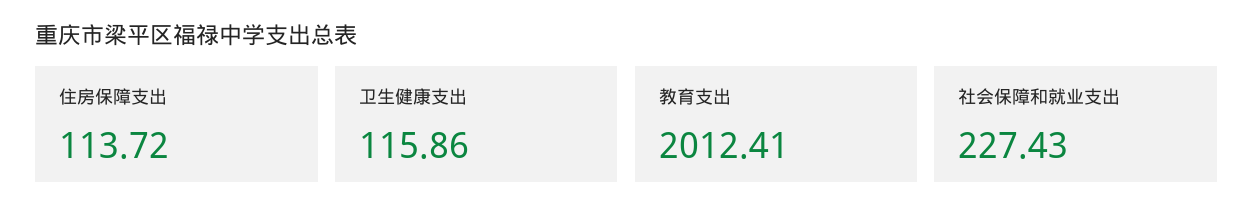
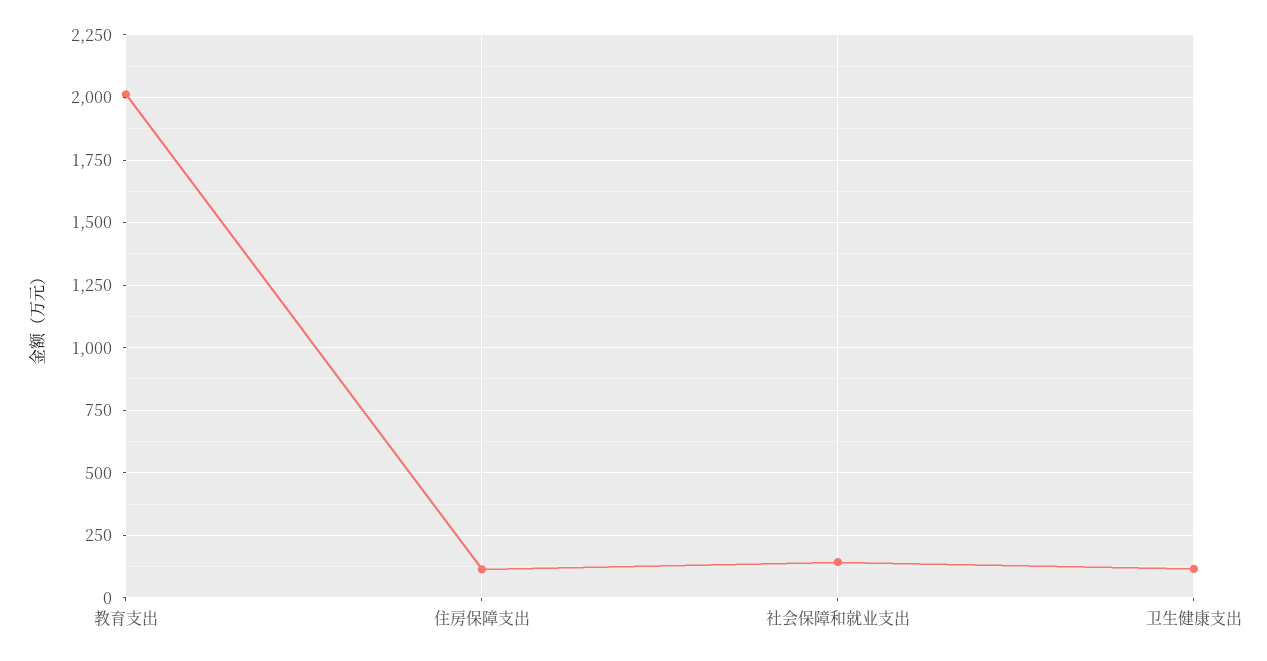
  {
    "住房保障支出": 113.72,
    "卫生健康支出": 115.86,
    "教育支出": 2012.41,
-   "社会保障和就业支出": 227.43
+   "社会保障和就业支出": 150
  }

